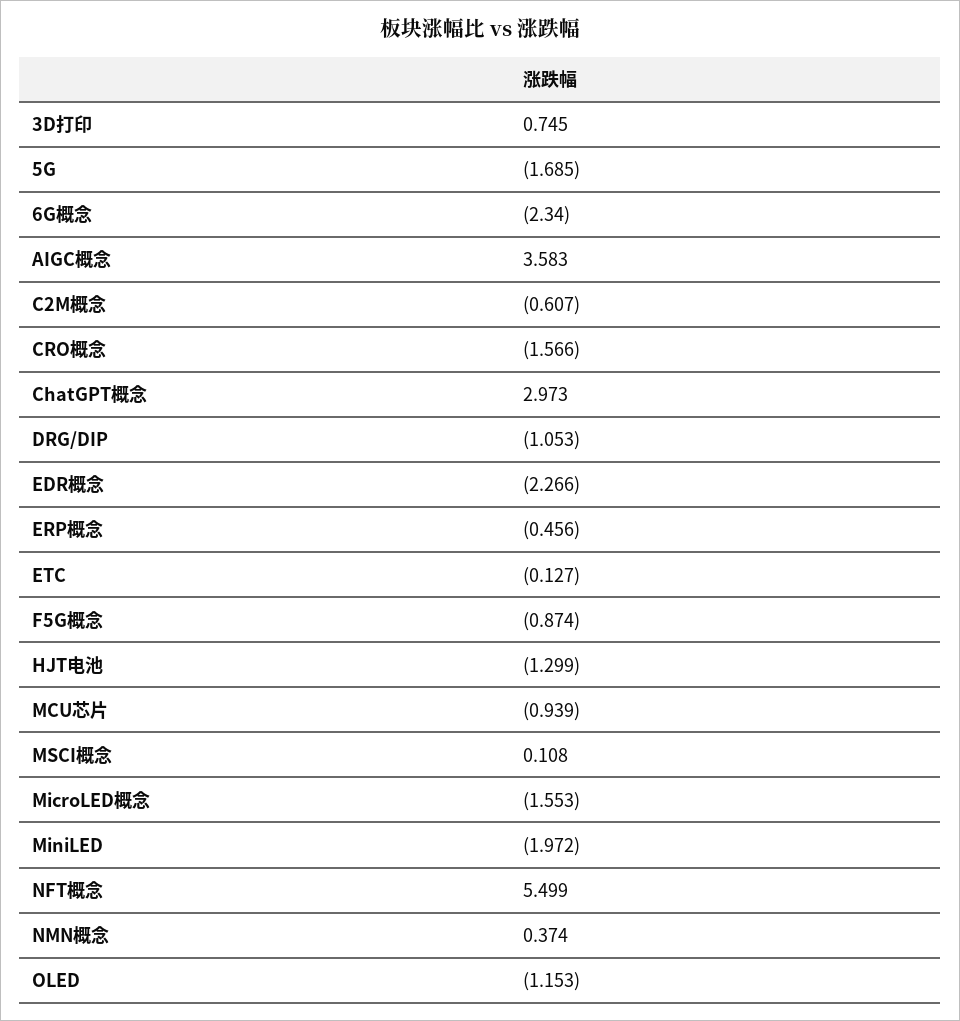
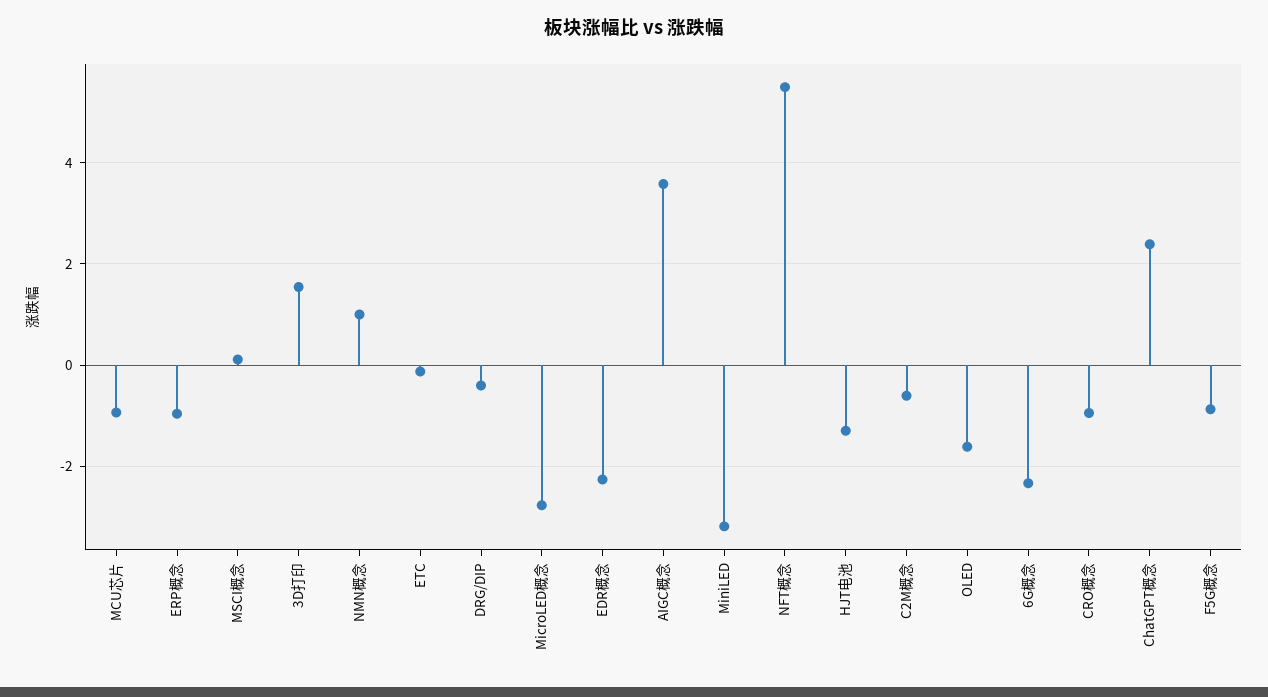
  {
-   "3D打印": 0.745,
+   "3D打印": 1.6,
-   "5G": -1.685,
    "6G概念": -2.34,
    "AIGC概念": 3.583,
    "C2M概念": -0.607,
-   "CRO概念": -1.566,
+   "CRO概念": -1,
-   "ChatGPT概念": 2.973,
+   "ChatGPT概念": 2.4,
-   "DRG/DIP": -1.053,
+   "DRG/DIP": -0.4,
    "EDR概念": -2.266,
-   "ERP概念": -0.456,
+   "ERP概念": -1,
    "ETC": -0.127,
    "F5G概念": -0.874,
    "HJT电池": -1.299,
    "MCU芯片": -0.939,
    "MSCI概念": 0.108,
-   "MicroLED概念": -1.553,
+   "MicroLED概念": -2.8,
-   "MiniLED": -1.972,
+   "MiniLED": -3.2,
    "NFT概念": 5.499,
-   "NMN概念": 0.374,
+   "NMN概念": 1,
-   "OLED": -1.153
+   "OLED": -1.6
  }

